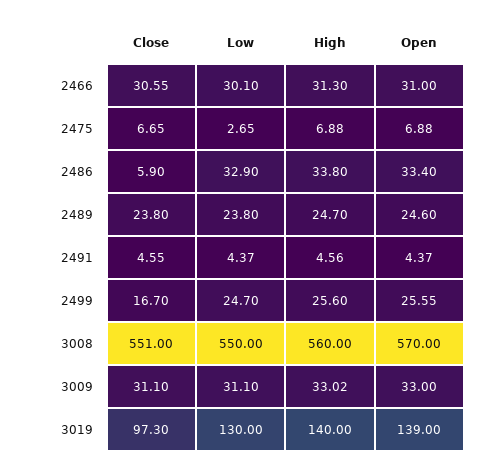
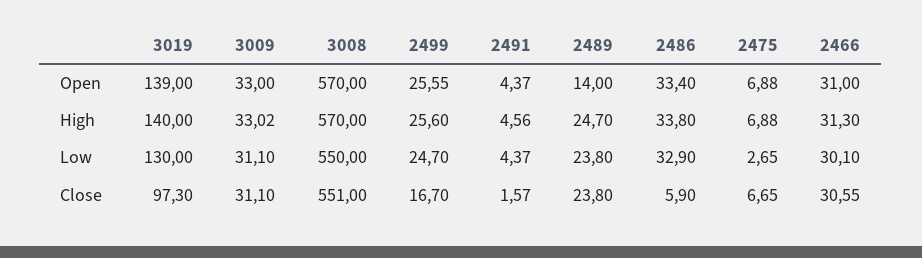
  {
    "Close": {
      "2466": 30.55,
      "2475": 6.65,
      "2486": 5.9,
      "2489": 23.8,
-     "2491": 4.55,
+     "2491": 1.57,
      "2499": 16.7,
      "3008": 551,
      "3009": 31.1,
      "3019": 97.3
    },
    "Low": {
      "2466": 30.1,
      "2475": 2.65,
      "2486": 32.9,
      "2489": 23.8,
      "2491": 4.37,
      "2499": 24.7,
      "3008": 550,
      "3009": 31.1,
      "3019": 130
    },
    "High": {
      "2466": 31.3,
      "2475": 6.88,
      "2486": 33.8,
      "2489": 24.7,
      "2491": 4.56,
      "2499": 25.6,
-     "3008": 560,
+     "3008": 570,
      "3009": 33.02,
      "3019": 140
    },
    "Open": {
      "2466": 31,
      "2475": 6.88,
      "2486": 33.4,
-     "2489": 24.6,
+     "2489": 14,
      "2491": 4.37,
      "2499": 25.55,
      "3008": 570,
      "3009": 33,
      "3019": 139
    }
  }

